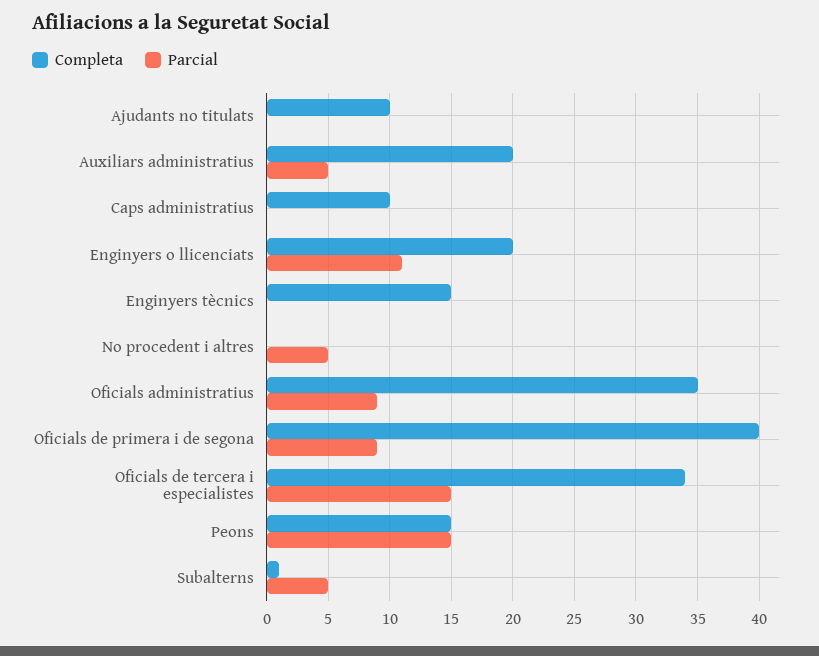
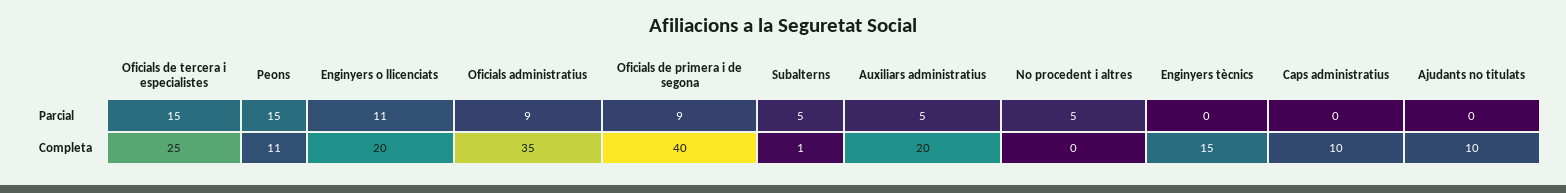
  {
    "Completa": {
      "Ajudants no titulats": 10,
      "Auxiliars administratius": 20,
      "Caps administratius": 10,
      "Enginyers o llicenciats": 20,
      "Enginyers tècnics": 15,
      "No procedent i altres": 0,
      "Oficials administratius": 35,
      "Oficials de primera i de segona": 40,
-     "Oficials de tercera i especialistes": 34,
+     "Oficials de tercera i especialistes": 25,
-     "Peons": 15,
+     "Peons": 11,
      "Subalterns": 1
    },
    "Parcial": {
      "Ajudants no titulats": 0,
      "Auxiliars administratius": 5,
      "Caps administratius": 0,
      "Enginyers o llicenciats": 11,
      "Enginyers tècnics": 0,
      "No procedent i altres": 5,
      "Oficials administratius": 9,
      "Oficials de primera i de segona": 9,
      "Oficials de tercera i especialistes": 15,
      "Peons": 15,
      "Subalterns": 5
    }
  }

